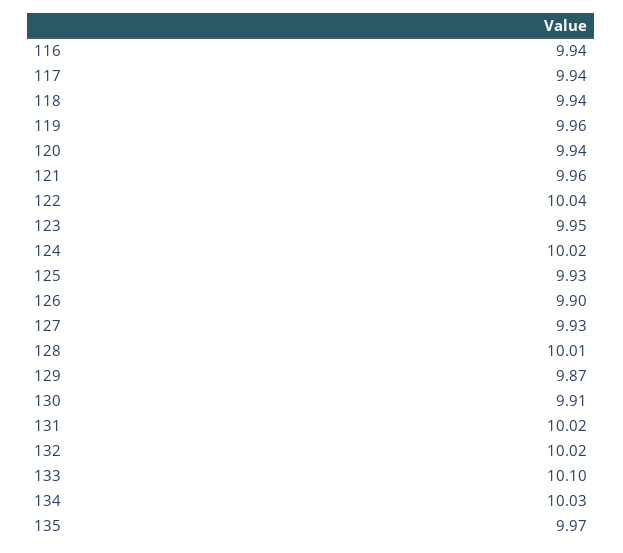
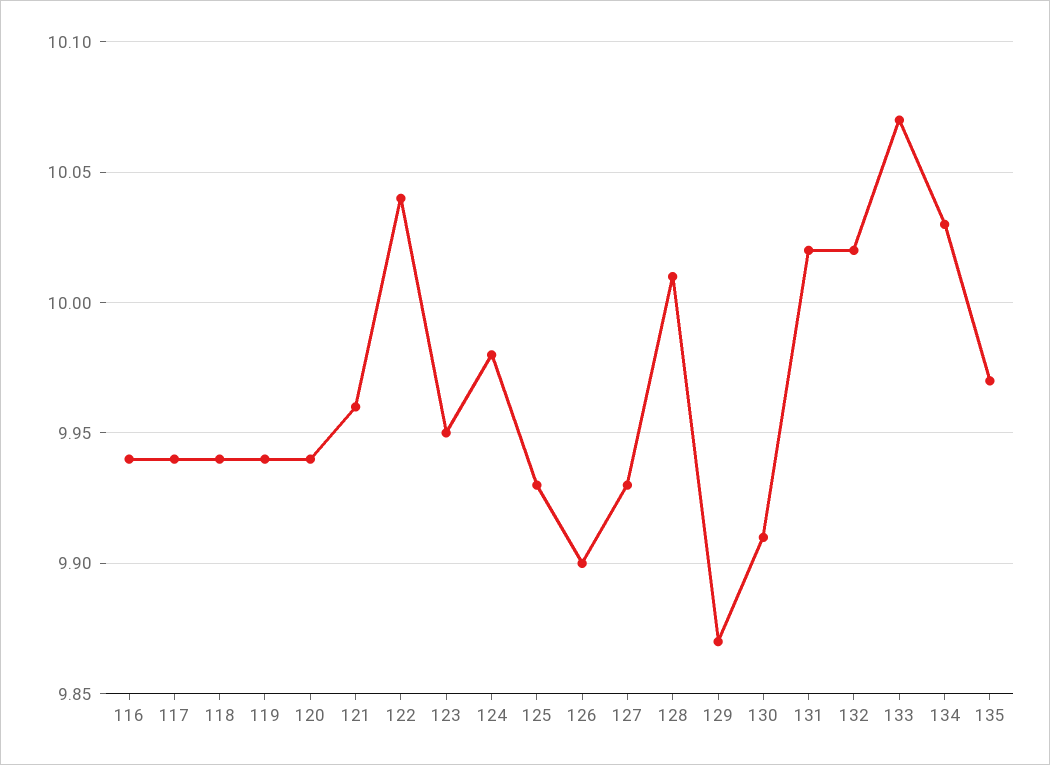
  {
    "116": 9.94,
    "117": 9.94,
    "118": 9.94,
-   "119": 9.96,
+   "119": 9.94,
    "120": 9.94,
    "121": 9.96,
    "122": 10.04,
    "123": 9.95,
-   "124": 10.02,
+   "124": 9.98,
    "125": 9.93,
    "126": 9.9,
    "127": 9.93,
    "128": 10.01,
    "129": 9.87,
    "130": 9.91,
    "131": 10.02,
    "132": 10.02,
-   "133": 10.1,
+   "133": 10.07,
    "134": 10.03,
    "135": 9.97
  }

